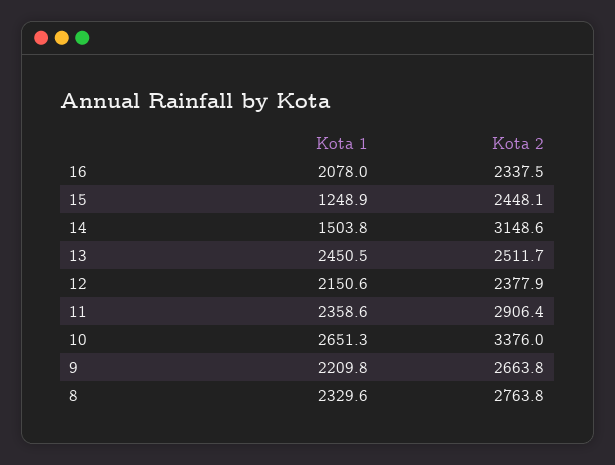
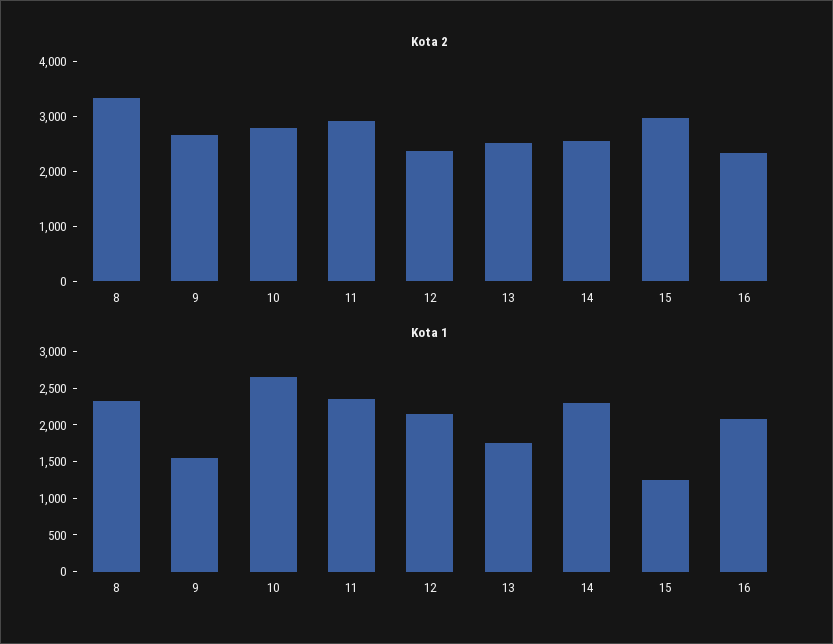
  {
    "Kota 1": {
      "16": 2078,
      "15": 1248.9,
-     "14": 1503.8,
+     "14": 2250,
-     "13": 2450.5,
+     "13": 1750,
      "12": 2150.6,
      "11": 2358.6,
      "10": 2651.3,
-     "9": 2209.8,
+     "9": 1500,
      "8": 2329.6
    },
    "Kota 2": {
      "16": 2337.5,
-     "15": 2448.1,
+     "15": 3000,
-     "14": 3148.6,
+     "14": 2600,
      "13": 2511.7,
      "12": 2377.9,
      "11": 2906.4,
-     "10": 3376,
+     "10": 2800,
      "9": 2663.8,
-     "8": 2763.8
+     "8": 3400
    }
  }

